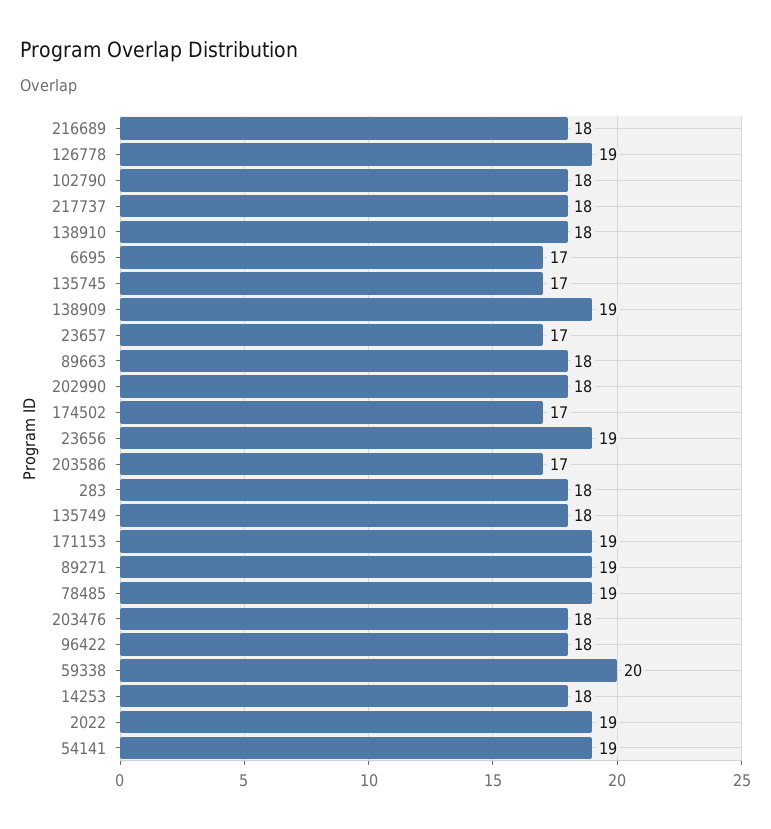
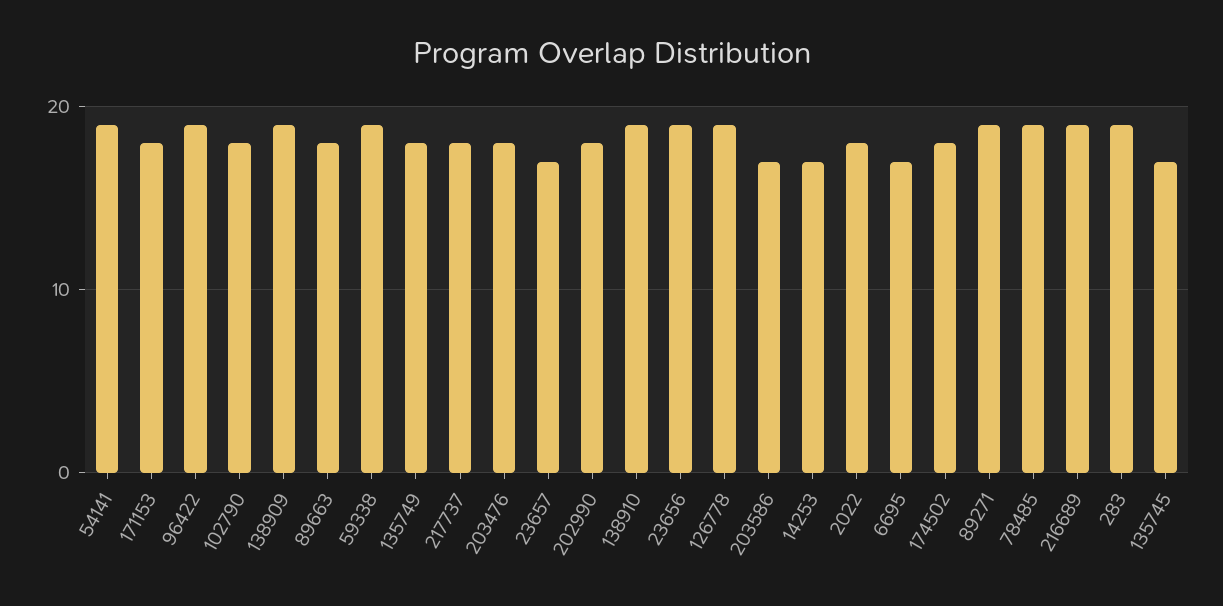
  {
-   "216689": 18,
+   "216689": 19,
    "126778": 19,
    "102790": 18,
    "217737": 18,
-   "138910": 18,
+   "138910": 19,
    "6695": 17,
    "135745": 17,
    "138909": 19,
    "23657": 17,
    "89663": 18,
    "202990": 18,
-   "174502": 17,
+   "174502": 18,
    "23656": 19,
    "203586": 17,
-   "283": 18,
+   "283": 19,
    "135749": 18,
-   "171153": 19,
+   "171153": 18,
    "89271": 19,
    "78485": 19,
    "203476": 18,
-   "96422": 18,
+   "96422": 19,
-   "59338": 20,
+   "59338": 19,
-   "14253": 18,
+   "14253": 17,
-   "2022": 19,
+   "2022": 18,
    "54141": 19
  }

